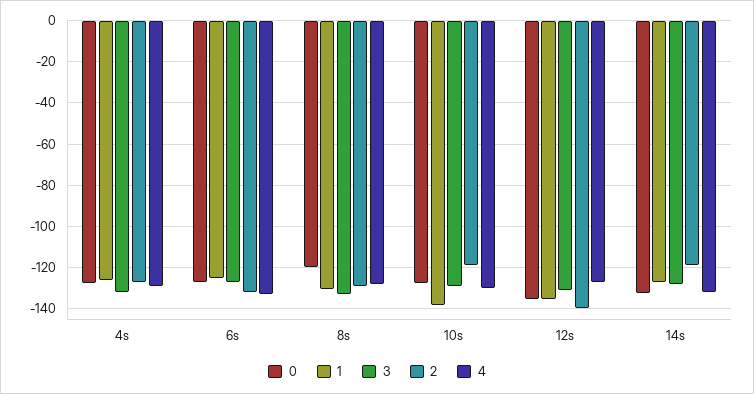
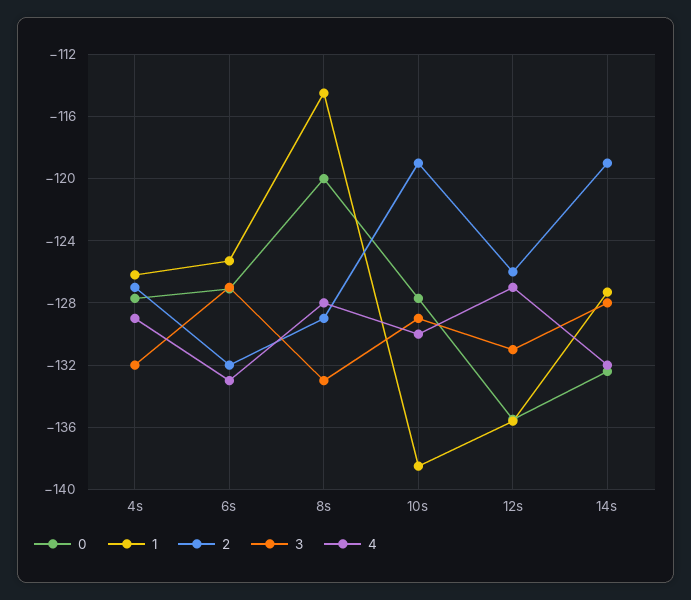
  {
    "0": {
      "4s": -127.5,
      "6s": -127,
      "8s": -120,
      "10s": -127.5,
      "12s": -135.5,
      "14s": -132.5
    },
    "1": {
      "4s": -126,
      "6s": -125.5,
-     "8s": -130,
+     "8s": -114.5,
      "10s": -138.5,
      "12s": -135.5,
      "14s": -127.5
    },
    "3": {
      "4s": -132,
      "6s": -127,
      "8s": -133,
      "10s": -129,
      "12s": -131,
      "14s": -128
    },
    "2": {
      "4s": -127,
      "6s": -132,
      "8s": -129,
      "10s": -119,
-     "12s": -140,
+     "12s": -126,
      "14s": -119
    },
    "4": {
      "4s": -129,
      "6s": -133,
      "8s": -128,
      "10s": -130,
      "12s": -127,
      "14s": -132
    }
  }

